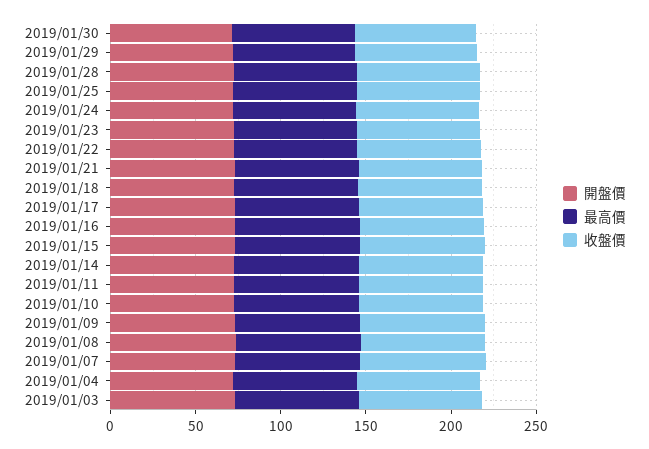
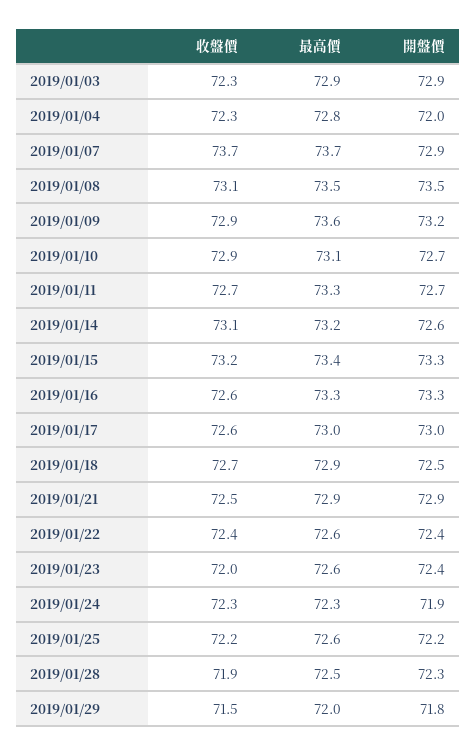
  {
    "開盤價": {
-     "2019/01/30": 70,
      "2019/01/29": 71.8,
      "2019/01/28": 72.3,
      "2019/01/25": 72.2,
      "2019/01/24": 71.9,
      "2019/01/23": 72.4,
      "2019/01/22": 72.4,
      "2019/01/21": 72.9,
      "2019/01/18": 72.5,
      "2019/01/17": 73,
      "2019/01/16": 73.3,
      "2019/01/15": 73.3,
      "2019/01/14": 72.6,
      "2019/01/11": 72.7,
      "2019/01/10": 72.7,
      "2019/01/09": 73.2,
      "2019/01/08": 73.5,
      "2019/01/07": 72.9,
      "2019/01/04": 72,
      "2019/01/03": 72.9
    },
    "最高價": {
-     "2019/01/30": 70,
      "2019/01/29": 72,
      "2019/01/28": 72.5,
      "2019/01/25": 72.6,
      "2019/01/24": 72.3,
      "2019/01/23": 72.6,
      "2019/01/22": 72.6,
      "2019/01/21": 72.9,
      "2019/01/18": 72.9,
      "2019/01/17": 73,
      "2019/01/16": 73.3,
      "2019/01/15": 73.4,
      "2019/01/14": 73.2,
      "2019/01/11": 73.3,
      "2019/01/10": 73.1,
      "2019/01/09": 73.6,
      "2019/01/08": 73.5,
      "2019/01/07": 73.7,
      "2019/01/04": 72.8,
      "2019/01/03": 72.9
    },
    "收盤價": {
-     "2019/01/30": 70,
      "2019/01/29": 71.5,
      "2019/01/28": 71.9,
      "2019/01/25": 72.2,
      "2019/01/24": 72.3,
      "2019/01/23": 72,
      "2019/01/22": 72.4,
      "2019/01/21": 72.5,
      "2019/01/18": 72.7,
      "2019/01/17": 72.6,
      "2019/01/16": 72.6,
      "2019/01/15": 73.2,
      "2019/01/14": 73.1,
      "2019/01/11": 72.7,
      "2019/01/10": 72.9,
      "2019/01/09": 72.9,
      "2019/01/08": 73.1,
      "2019/01/07": 73.7,
      "2019/01/04": 72.3,
      "2019/01/03": 72.3
    }
  }

